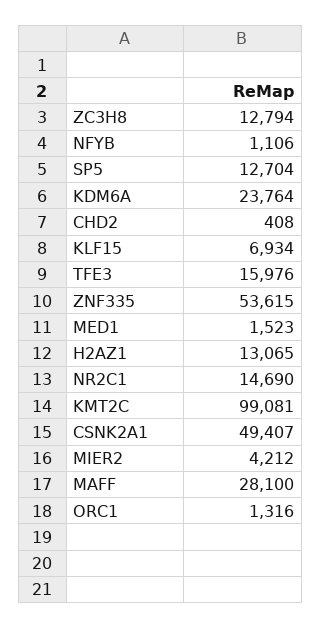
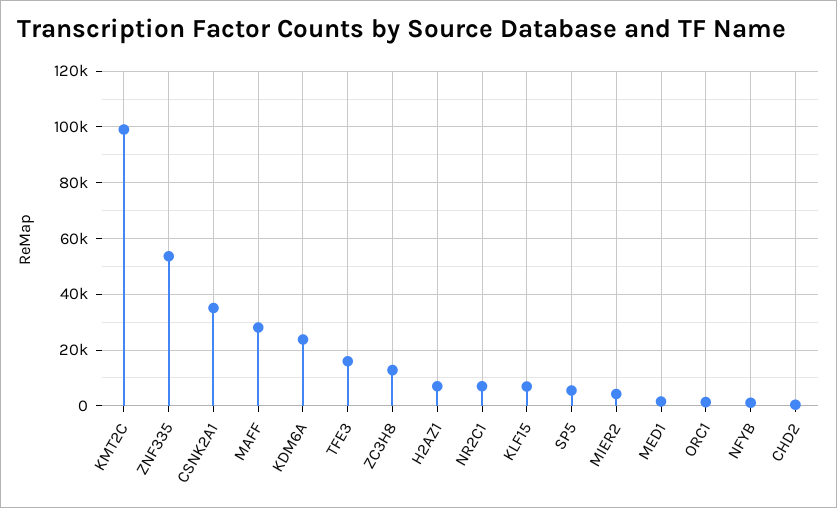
  {
    "ZC3H8": 12794,
    "NFYB": 1106,
-   "SP5": 12704,
+   "SP5": 5000,
    "KDM6A": 23764,
    "CHD2": 408,
    "KLF15": 6934,
    "TFE3": 15976,
    "ZNF335": 53615,
    "MED1": 1523,
-   "H2AZ1": 13065,
+   "H2AZ1": 7500,
-   "NR2C1": 14690,
+   "NR2C1": 7500,
    "KMT2C": 99081,
-   "CSNK2A1": 49407,
+   "CSNK2A1": 35000,
    "MIER2": 4212,
    "MAFF": 28100,
    "ORC1": 1316
  }

